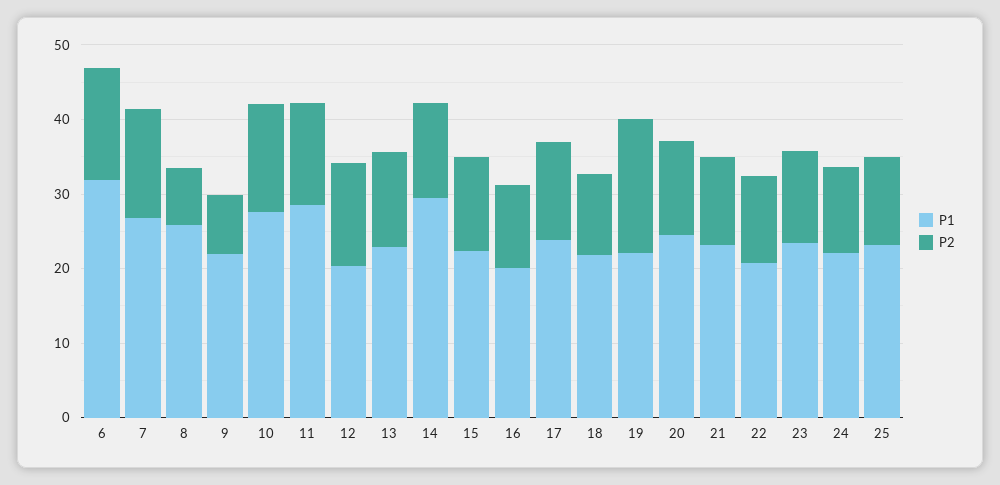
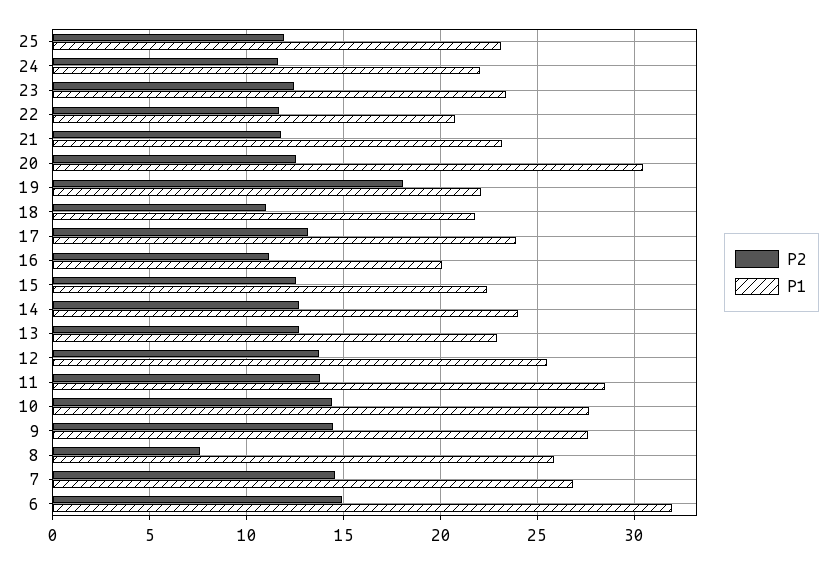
  {
    "P1": {
      "6": 32,
      "7": 27,
      "8": 26,
-     "9": 22,
+     "9": 27.5,
      "10": 27.5,
      "11": 28.5,
-     "12": 20,
+     "12": 25.5,
      "13": 23,
-     "14": 30,
+     "14": 24,
      "15": 22.5,
      "16": 20,
      "17": 24,
      "18": 22,
      "19": 22,
-     "20": 24,
+     "20": 30.5,
      "21": 23,
      "22": 20.5,
      "23": 23.5,
      "24": 22,
      "25": 23
    },
    "P2": {
      "6": 15,
      "7": 14.5,
      "8": 7.5,
-     "9": 8,
+     "9": 14.5,
      "10": 14.5,
      "11": 14,
      "12": 14,
      "13": 12.5,
      "14": 12.5,
      "15": 12.5,
      "16": 11,
      "17": 13,
      "18": 11,
      "19": 18,
      "20": 12.5,
      "21": 12,
      "22": 11.5,
      "23": 12.5,
      "24": 11.5,
      "25": 12
    }
  }

